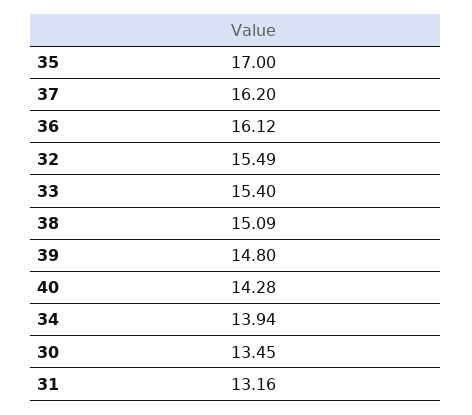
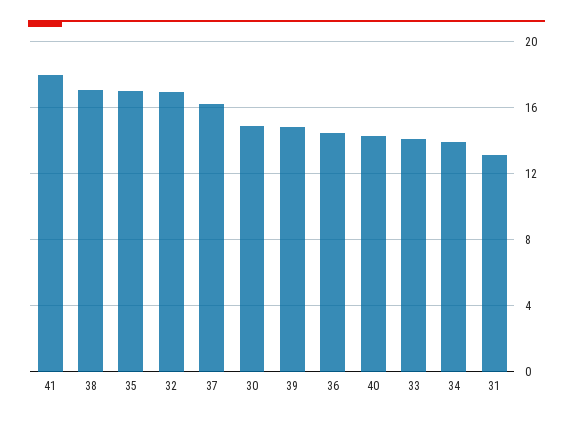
  {
    "35": 17,
    "37": 16.2,
-   "36": 16.12,
+   "36": 14.5,
-   "32": 15.49,
+   "32": 17,
-   "33": 15.4,
+   "33": 14,
-   "38": 15.09,
+   "38": 17,
    "39": 14.8,
    "40": 14.28,
    "34": 13.94,
-   "30": 13.45,
+   "30": 15,
-   "31": 13.16
+   "31": 13.16,
+   "41": 18
  }

